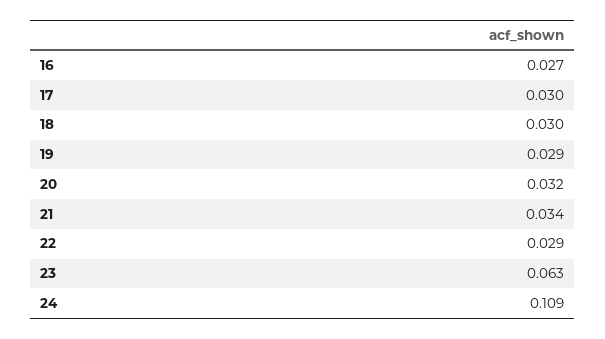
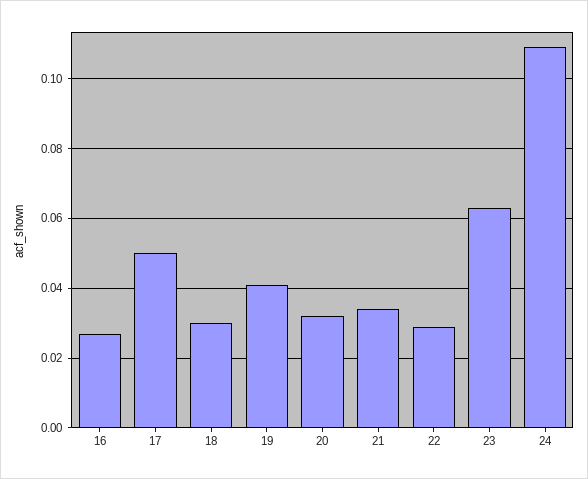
  {
    "16": 0.027,
-   "17": 0.03,
+   "17": 0.05,
    "18": 0.03,
-   "19": 0.029,
+   "19": 0.04,
    "20": 0.032,
    "21": 0.034,
    "22": 0.029,
    "23": 0.063,
    "24": 0.109
  }

